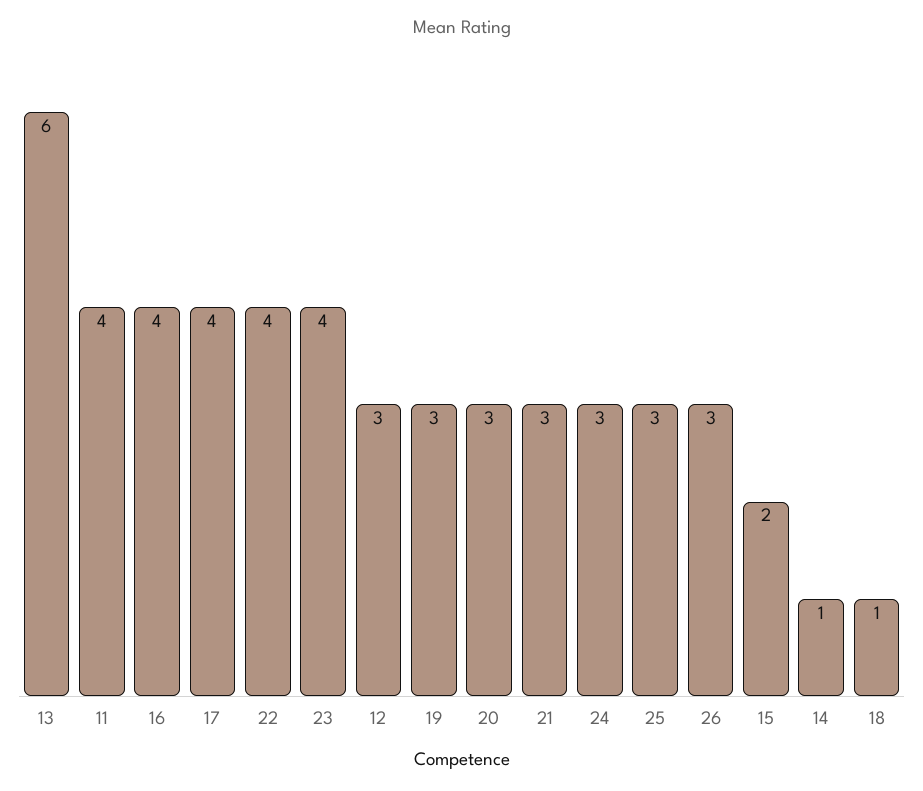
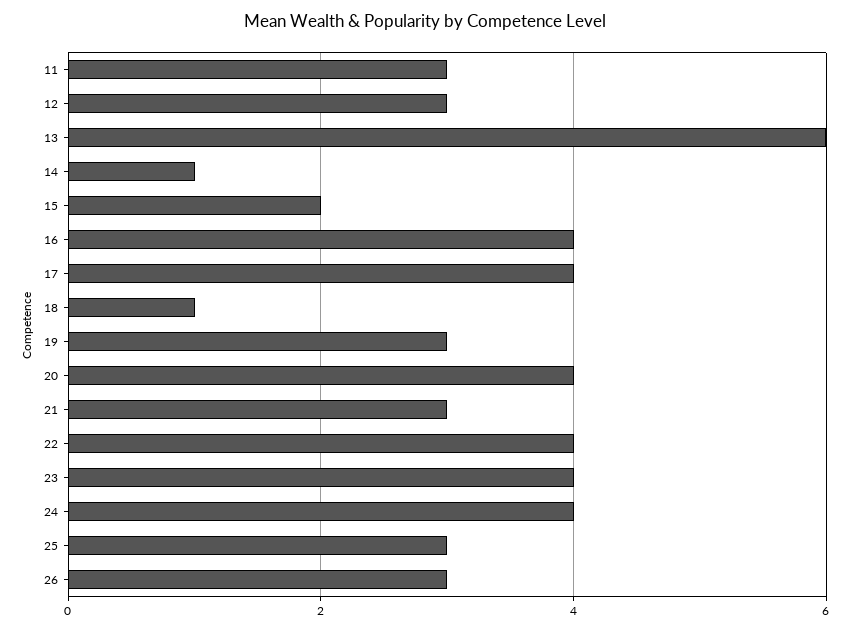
  {
    "13": 6,
-   "11": 4,
+   "11": 3,
    "16": 4,
    "17": 4,
    "22": 4,
    "23": 4,
    "12": 3,
    "19": 3,
-   "20": 3,
+   "20": 4,
    "21": 3,
-   "24": 3,
+   "24": 4,
    "25": 3,
    "26": 3,
    "15": 2,
    "14": 1,
    "18": 1
  }

